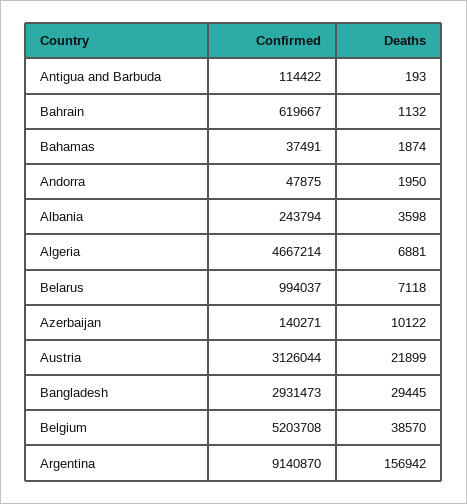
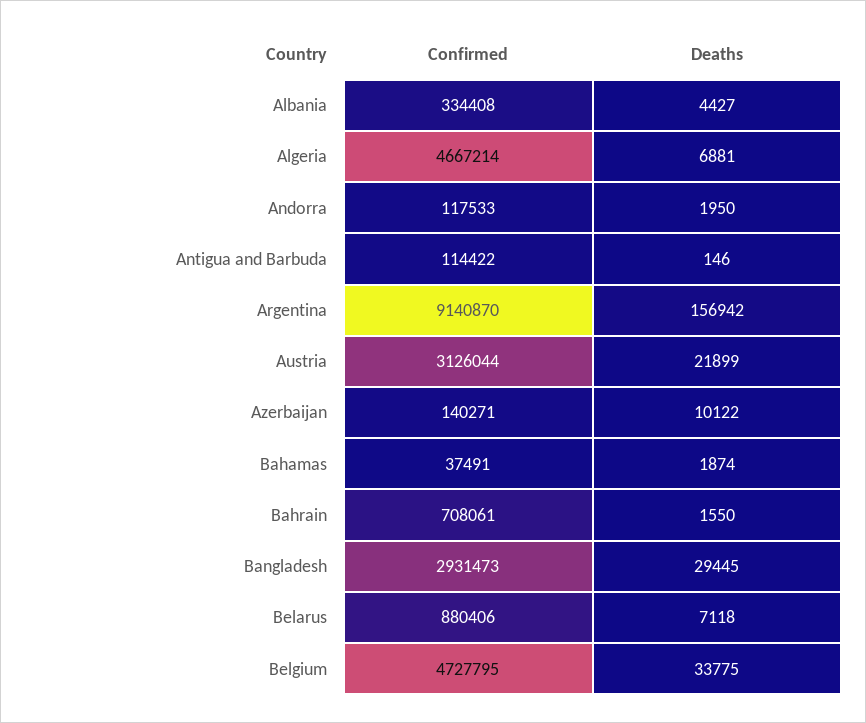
  {
    "Confirmed": {
      "Antigua and Barbuda": 114422,
-     "Bahrain": 619667,
+     "Bahrain": 708061,
      "Bahamas": 37491,
-     "Andorra": 47875,
+     "Andorra": 117533,
-     "Albania": 243794,
+     "Albania": 334408,
      "Algeria": 4667214,
-     "Belarus": 994037,
+     "Belarus": 880406,
      "Azerbaijan": 140271,
      "Austria": 3126044,
      "Bangladesh": 2931473,
-     "Belgium": 5203708,
+     "Belgium": 4727795,
      "Argentina": 9140870
    },
    "Deaths": {
-     "Antigua and Barbuda": 193,
+     "Antigua and Barbuda": 146,
-     "Bahrain": 1132,
+     "Bahrain": 1550,
      "Bahamas": 1874,
      "Andorra": 1950,
-     "Albania": 3598,
+     "Albania": 4427,
      "Algeria": 6881,
      "Belarus": 7118,
      "Azerbaijan": 10122,
      "Austria": 21899,
      "Bangladesh": 29445,
-     "Belgium": 38570,
+     "Belgium": 33775,
      "Argentina": 156942
    }
  }

